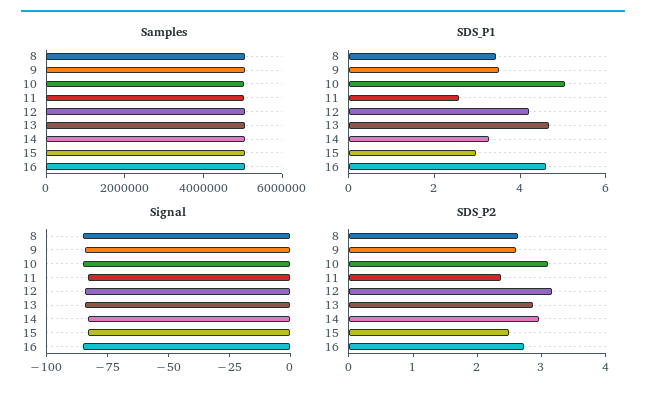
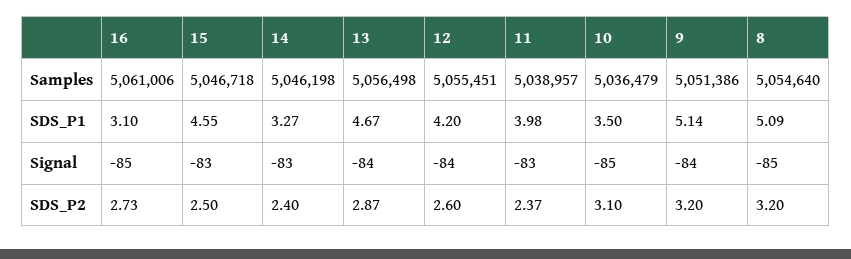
  {
    "Samples": {
      "8": 5054640,
      "9": 5051386,
      "10": 5036479,
      "11": 5038957,
      "12": 5055451,
      "13": 5056498,
      "14": 5046198,
      "15": 5046718,
      "16": 5061006
    },
    "SDS_P1": {
-     "8": 3.5,
+     "8": 5.09,
-     "9": 3.5,
+     "9": 5.14,
-     "10": 5,
+     "10": 3.5,
-     "11": 2.5,
+     "11": 3.98,
      "12": 4.2,
      "13": 4.67,
      "14": 3.27,
-     "15": 3,
+     "15": 4.55,
-     "16": 4.5
+     "16": 3.1
    },
    "Signal": {
      "8": -85,
      "9": -84,
      "10": -85,
      "11": -83,
      "12": -84,
      "13": -84,
      "14": -83,
      "15": -83,
      "16": -85
    },
    "SDS_P2": {
-     "8": 2.6,
+     "8": 3.2,
-     "9": 2.6,
+     "9": 3.2,
      "10": 3.1,
      "11": 2.37,
-     "12": 3.2,
+     "12": 2.6,
      "13": 2.87,
-     "14": 3,
+     "14": 2.4,
      "15": 2.5,
      "16": 2.73
    }
  }

